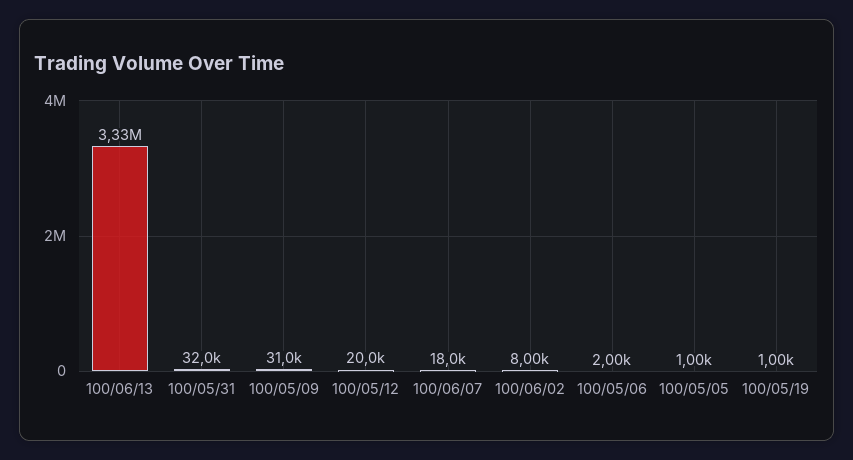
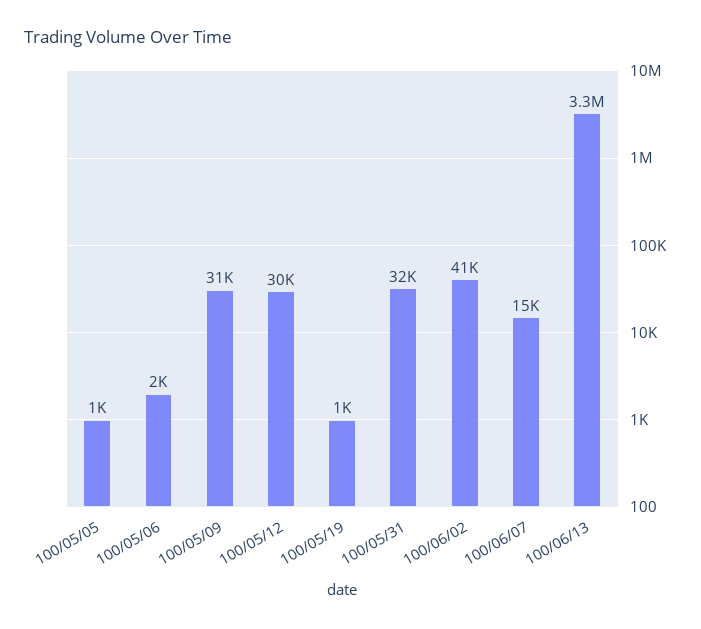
  {
    "100/06/13": 3330000,
    "100/05/31": 32000,
    "100/05/09": 31000,
-   "100/05/12": 20000,
+   "100/05/12": 30000,
-   "100/06/07": 18000,
+   "100/06/07": 15000,
-   "100/06/02": 8000,
+   "100/06/02": 41000,
    "100/05/06": 2000,
    "100/05/05": 1000,
    "100/05/19": 1000
  }

